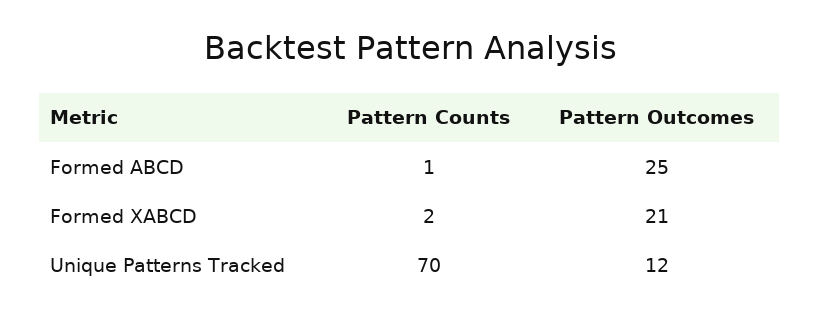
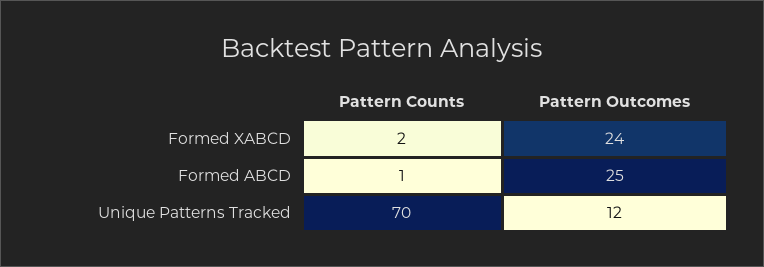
  {
    "Pattern Counts": {
      "Formed ABCD": 1,
      "Formed XABCD": 2,
      "Unique Patterns Tracked": 70
    },
    "Pattern Outcomes": {
      "Formed ABCD": 25,
-     "Formed XABCD": 21,
+     "Formed XABCD": 24,
      "Unique Patterns Tracked": 12
    }
  }

